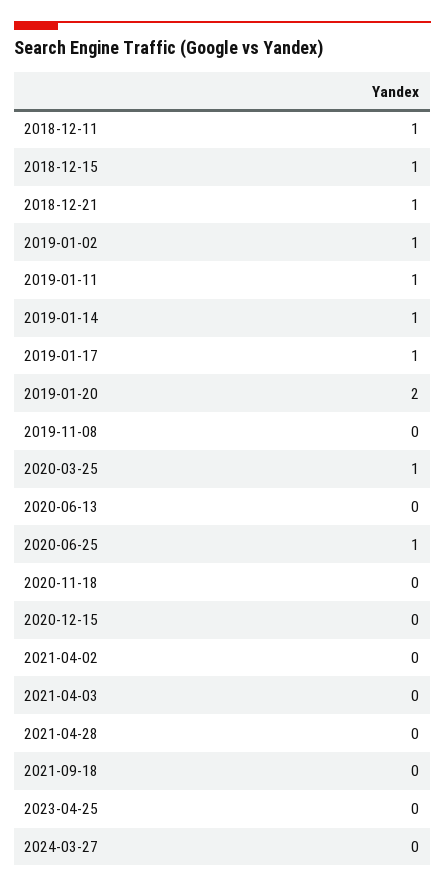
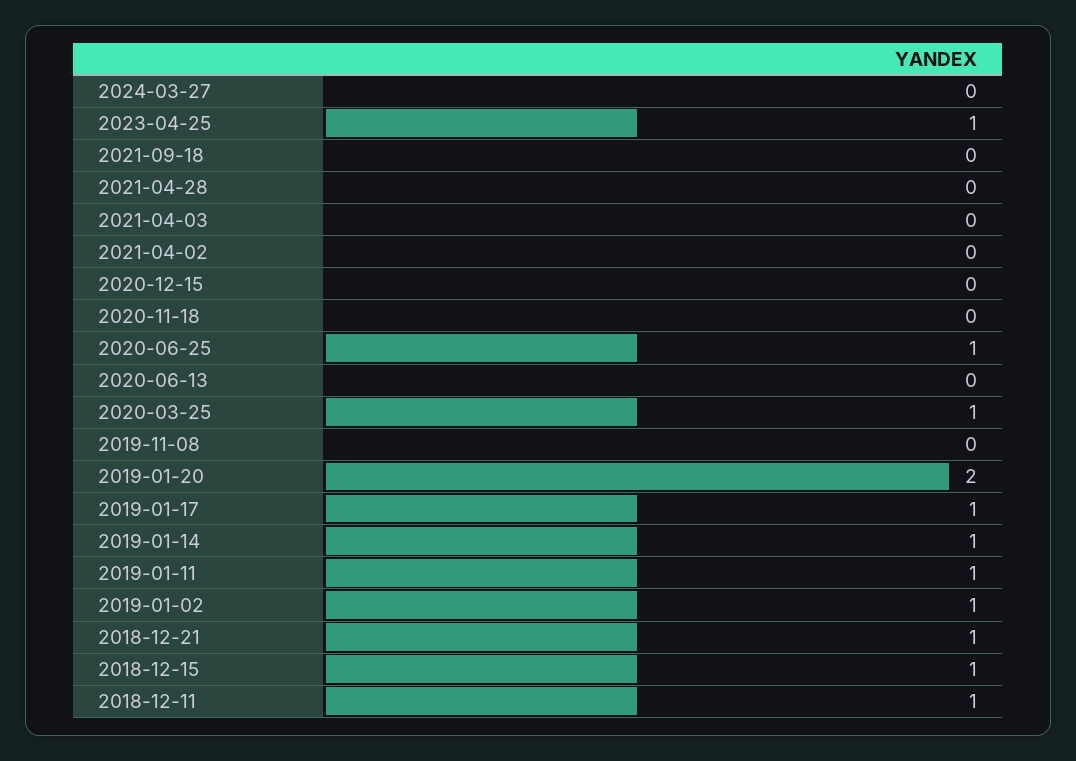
  {
    "2018-12-11": 1,
    "2018-12-15": 1,
    "2018-12-21": 1,
    "2019-01-02": 1,
    "2019-01-11": 1,
    "2019-01-14": 1,
    "2019-01-17": 1,
    "2019-01-20": 2,
    "2019-11-08": 0,
    "2020-03-25": 1,
    "2020-06-13": 0,
    "2020-06-25": 1,
    "2020-11-18": 0,
    "2020-12-15": 0,
    "2021-04-02": 0,
    "2021-04-03": 0,
    "2021-04-28": 0,
    "2021-09-18": 0,
-   "2023-04-25": 0,
+   "2023-04-25": 1,
    "2024-03-27": 0
  }

